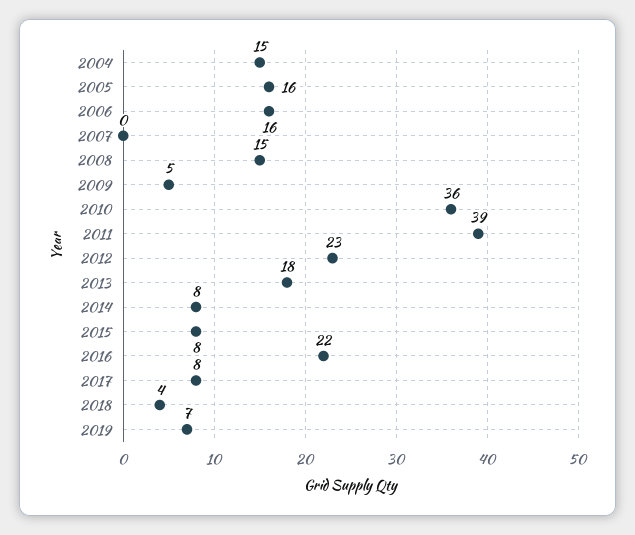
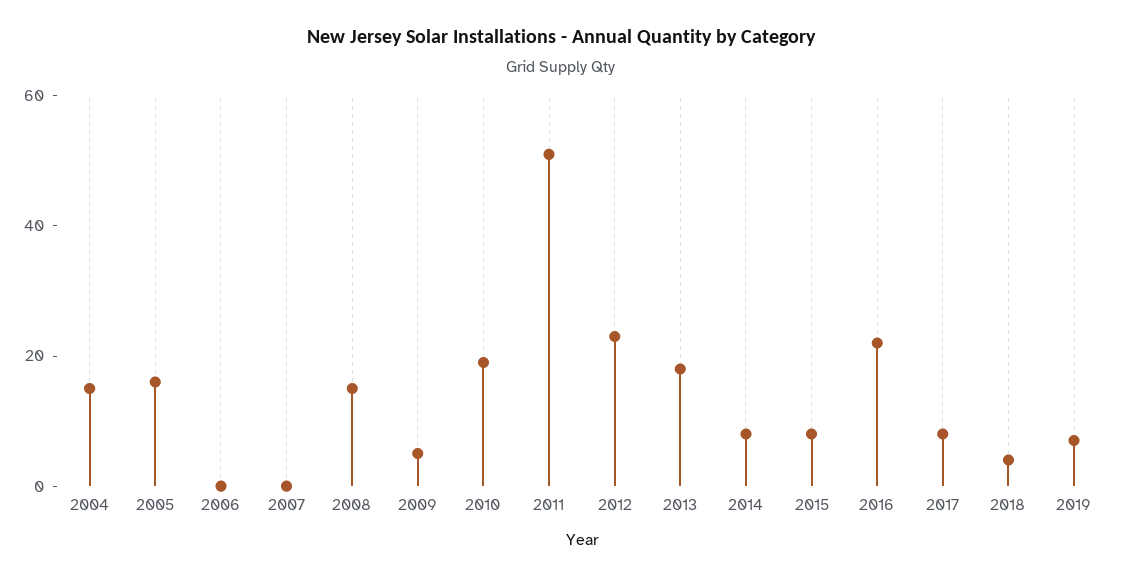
  {
    "2004": 15,
    "2005": 16,
-   "2006": 16,
+   "2006": 0,
    "2007": 0,
    "2008": 15,
    "2009": 5,
-   "2010": 36,
+   "2010": 20,
-   "2011": 39,
+   "2011": 50,
    "2012": 23,
    "2013": 18,
    "2014": 8,
    "2015": 8,
    "2016": 22,
    "2017": 8,
    "2018": 4,
    "2019": 7
  }

